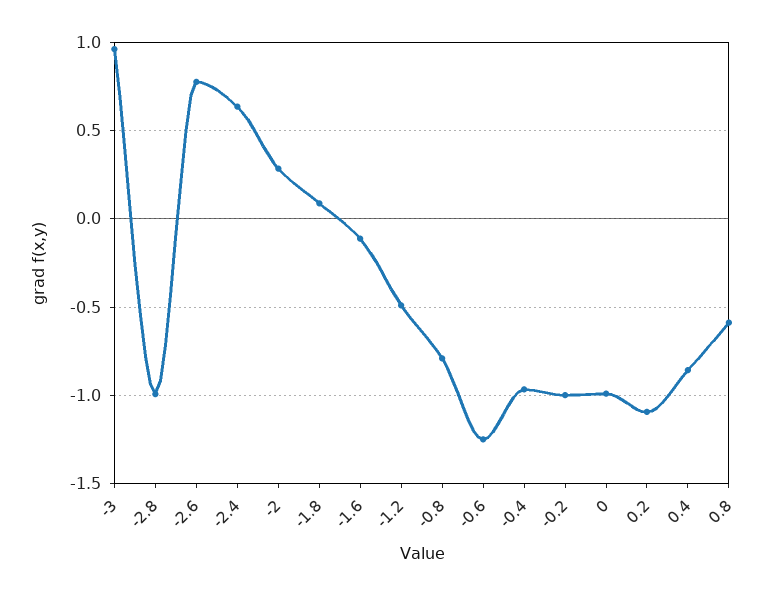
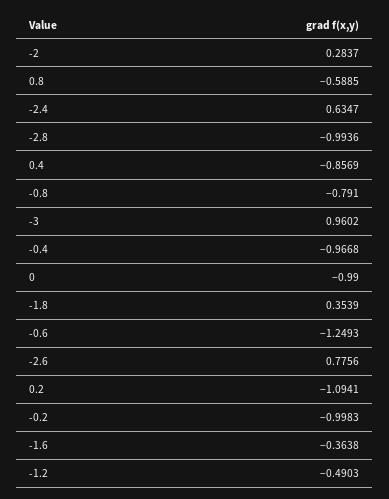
  {
    "-3": 0.9602,
    "-2.8": -0.9936,
    "-2.6": 0.7756,
    "-2.4": 0.6347,
    "-2": 0.2837,
-   "-1.8": 0.1,
+   "-1.8": 0.3539,
-   "-1.6": -0.1,
+   "-1.6": -0.3638,
    "-1.2": -0.4903,
    "-0.8": -0.791,
    "-0.6": -1.2493,
    "-0.4": -0.9668,
    "-0.2": -0.9983,
    "0": -0.99,
    "0.2": -1.0941,
    "0.4": -0.8569,
    "0.8": -0.5885
  }

